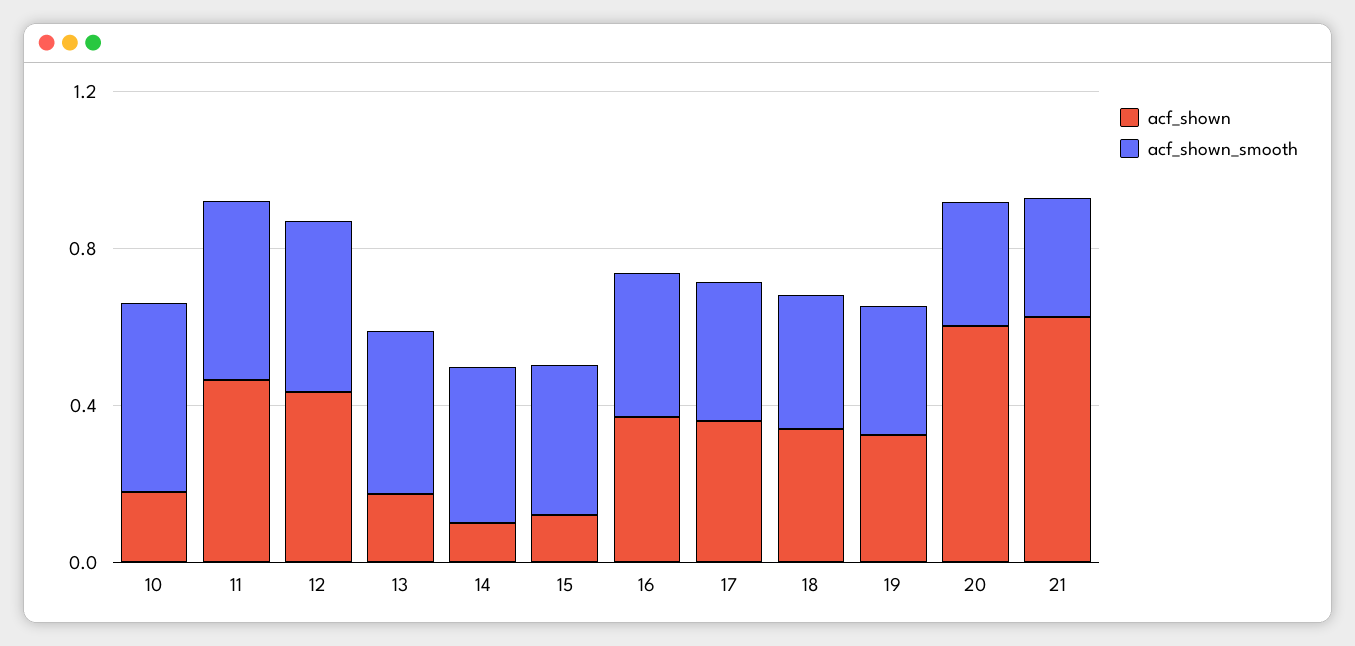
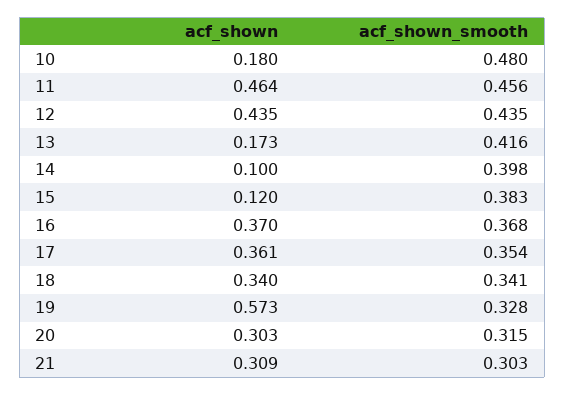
  {
    "acf_shown": {
      "10": 0.18,
      "11": 0.464,
      "12": 0.435,
      "13": 0.173,
      "14": 0.1,
      "15": 0.12,
      "16": 0.37,
      "17": 0.361,
      "18": 0.34,
-     "19": 0.3,
+     "19": 0.573,
-     "20": 0.6,
+     "20": 0.303,
-     "21": 0.6
+     "21": 0.309
    },
    "acf_shown_smooth": {
      "10": 0.48,
      "11": 0.456,
      "12": 0.435,
      "13": 0.416,
      "14": 0.398,
      "15": 0.383,
      "16": 0.368,
      "17": 0.354,
      "18": 0.341,
      "19": 0.328,
      "20": 0.315,
      "21": 0.303
    }
  }

